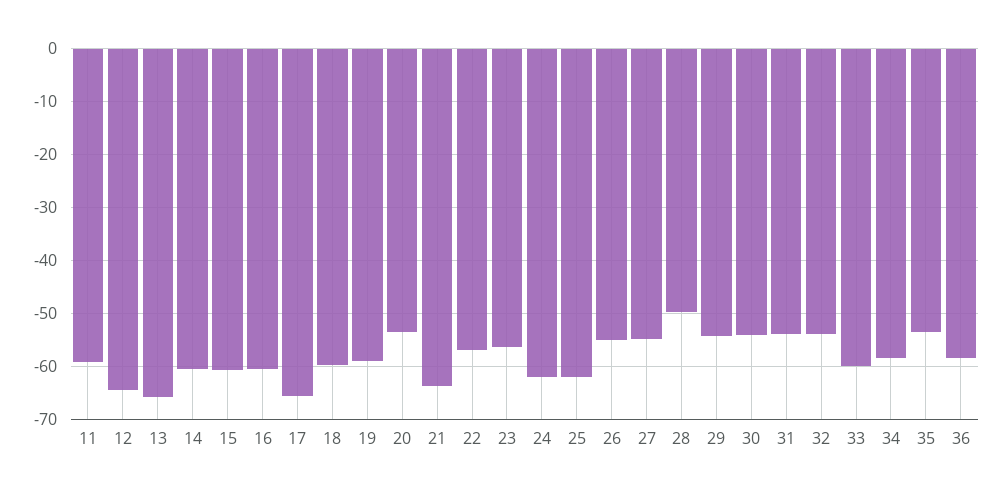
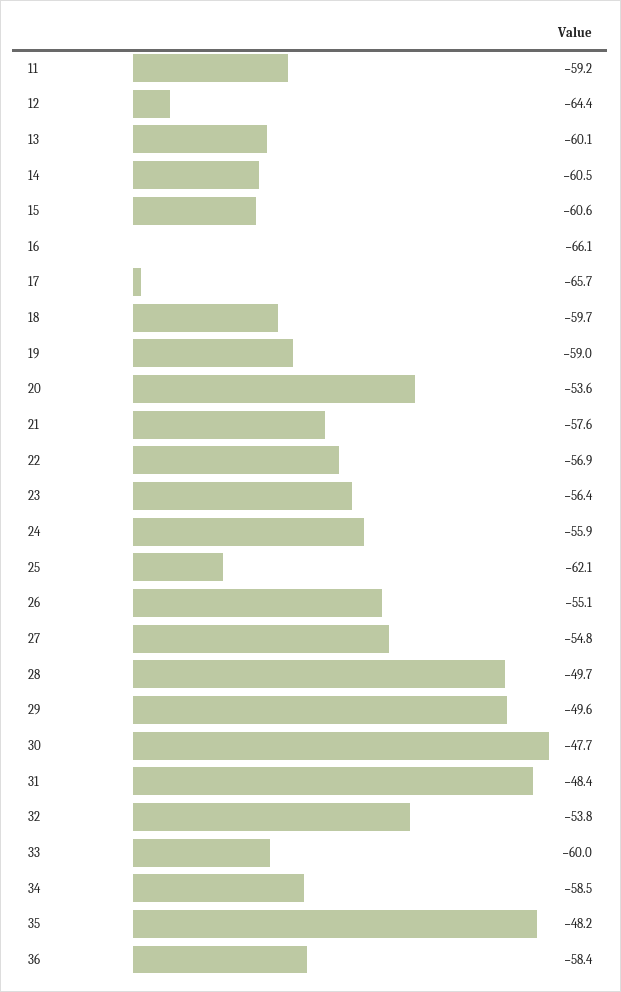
  {
    "11": -59.2,
    "12": -64.4,
-   "13": -66,
+   "13": -60.1,
    "14": -60.5,
    "15": -60.6,
-   "16": -60,
+   "16": -66.1,
    "17": -65.7,
    "18": -59.7,
    "19": -59,
    "20": -53.6,
-   "21": -64,
+   "21": -57.6,
    "22": -56.9,
    "23": -56.4,
-   "24": -62,
+   "24": -55.9,
    "25": -62.1,
    "26": -55.1,
    "27": -54.8,
    "28": -49.7,
-   "29": -54,
+   "29": -49.6,
-   "30": -54,
+   "30": -47.7,
-   "31": -54,
+   "31": -48.4,
    "32": -53.8,
    "33": -60,
    "34": -58.5,
-   "35": -54,
+   "35": -48.2,
    "36": -58.4
  }

